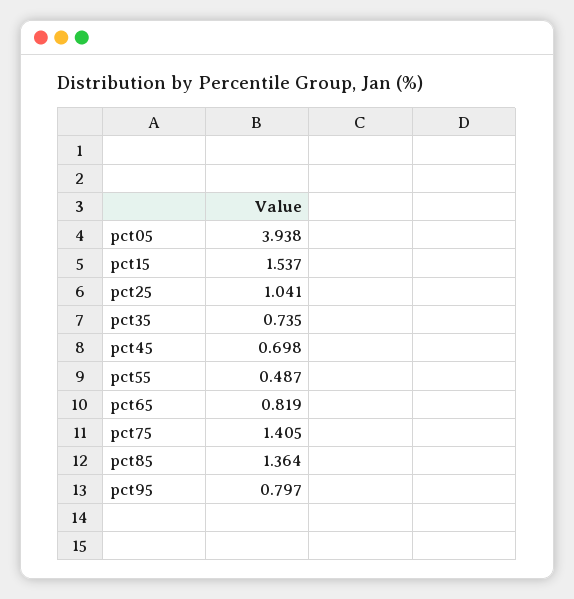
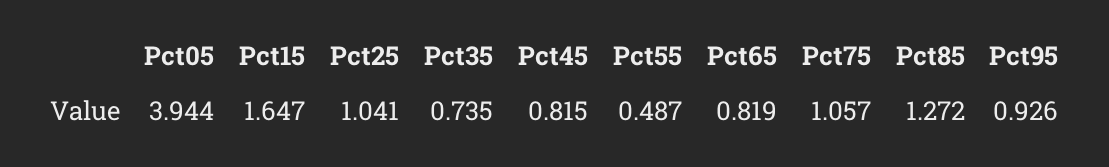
  {
-   "pct05": 3.938,
+   "pct05": 3.944,
-   "pct15": 1.537,
+   "pct15": 1.647,
    "pct25": 1.041,
    "pct35": 0.735,
-   "pct45": 0.698,
+   "pct45": 0.815,
    "pct55": 0.487,
    "pct65": 0.819,
-   "pct75": 1.405,
+   "pct75": 1.057,
-   "pct85": 1.364,
+   "pct85": 1.272,
-   "pct95": 0.797
+   "pct95": 0.926
  }

